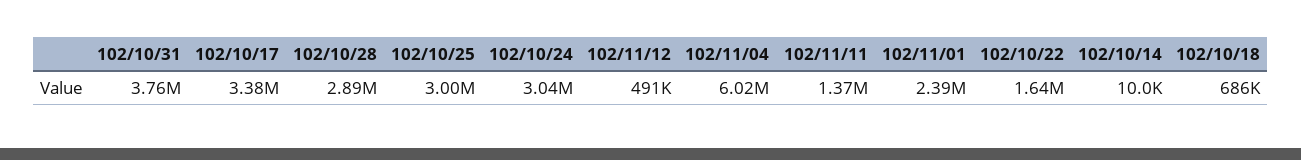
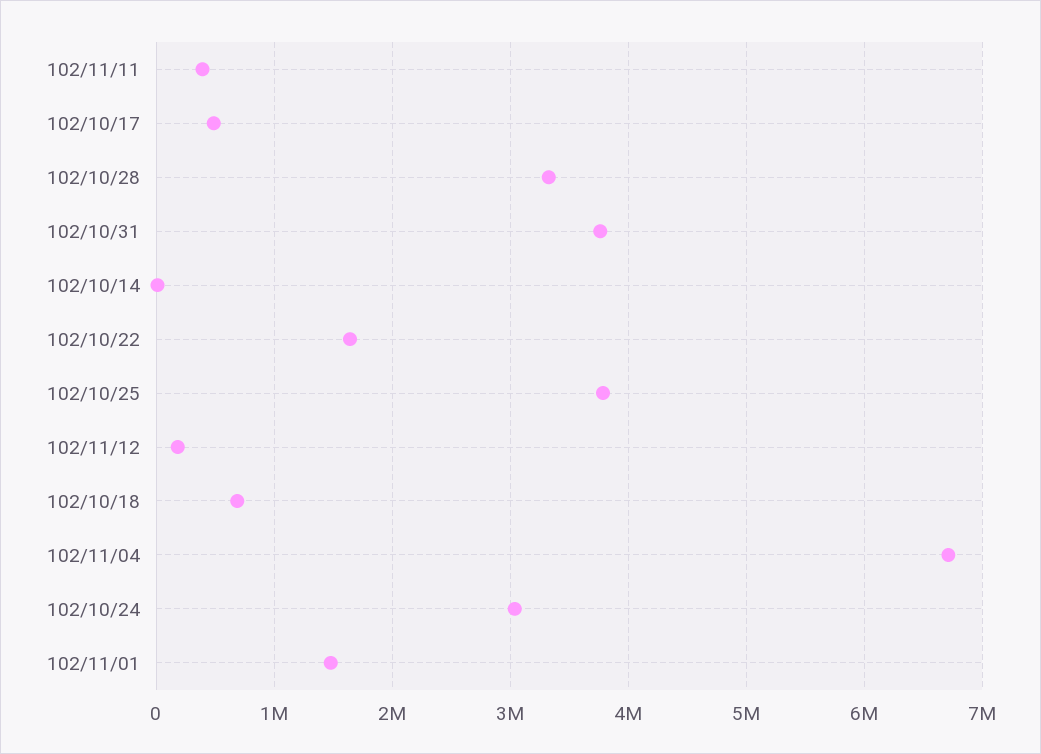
  {
    "102/10/31": 3760000,
-   "102/10/17": 3380000,
+   "102/10/17": 500000,
-   "102/10/28": 2890000,
+   "102/10/28": 3300000,
-   "102/10/25": 3000000,
+   "102/10/25": 3800000,
    "102/10/24": 3040000,
-   "102/11/12": 491000,
+   "102/11/12": 200000,
-   "102/11/04": 6020000,
+   "102/11/04": 6700000,
-   "102/11/11": 1370000,
+   "102/11/11": 400000,
-   "102/11/01": 2390000,
+   "102/11/01": 1500000,
    "102/10/22": 1640000,
    "102/10/14": 10000,
    "102/10/18": 686000
  }

